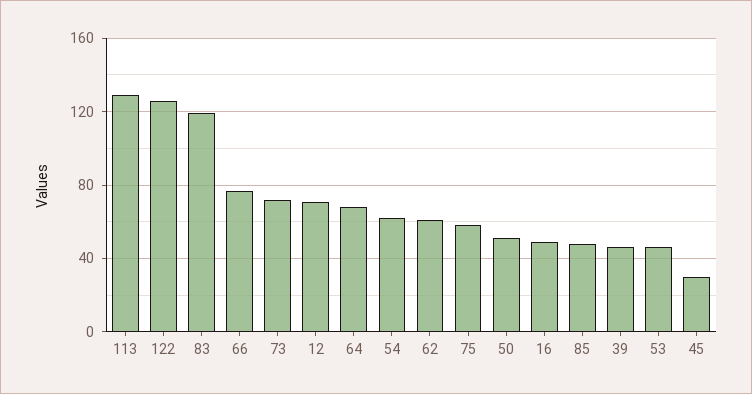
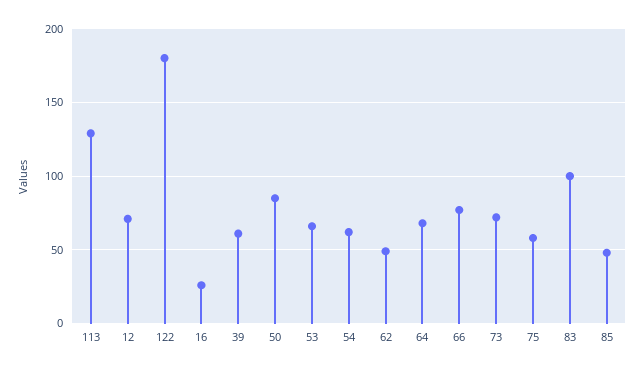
  {
    "113": 130,
-   "122": 125,
+   "122": 180,
-   "83": 120,
+   "83": 100,
    "66": 75,
    "73": 70,
    "12": 70,
    "64": 70,
    "54": 60,
-   "62": 60,
+   "62": 50,
    "75": 60,
-   "50": 50,
+   "50": 85,
-   "16": 50,
+   "16": 25,
    "85": 50,
-   "39": 45,
+   "39": 60,
-   "53": 45,
+   "53": 65
-   "45": 30
  }

